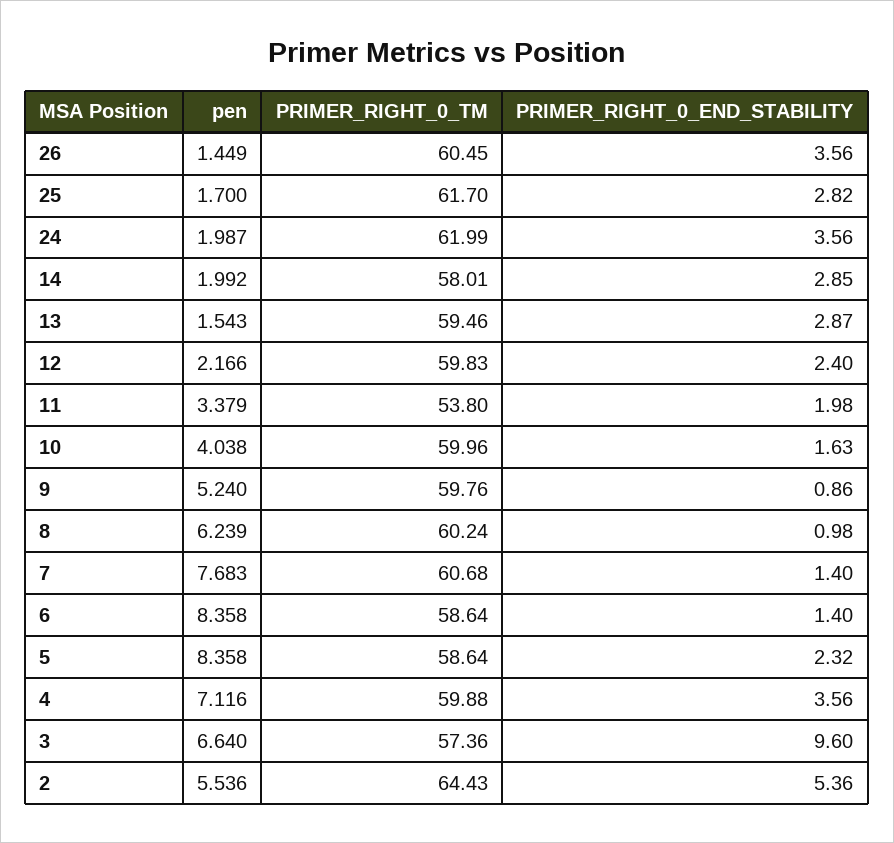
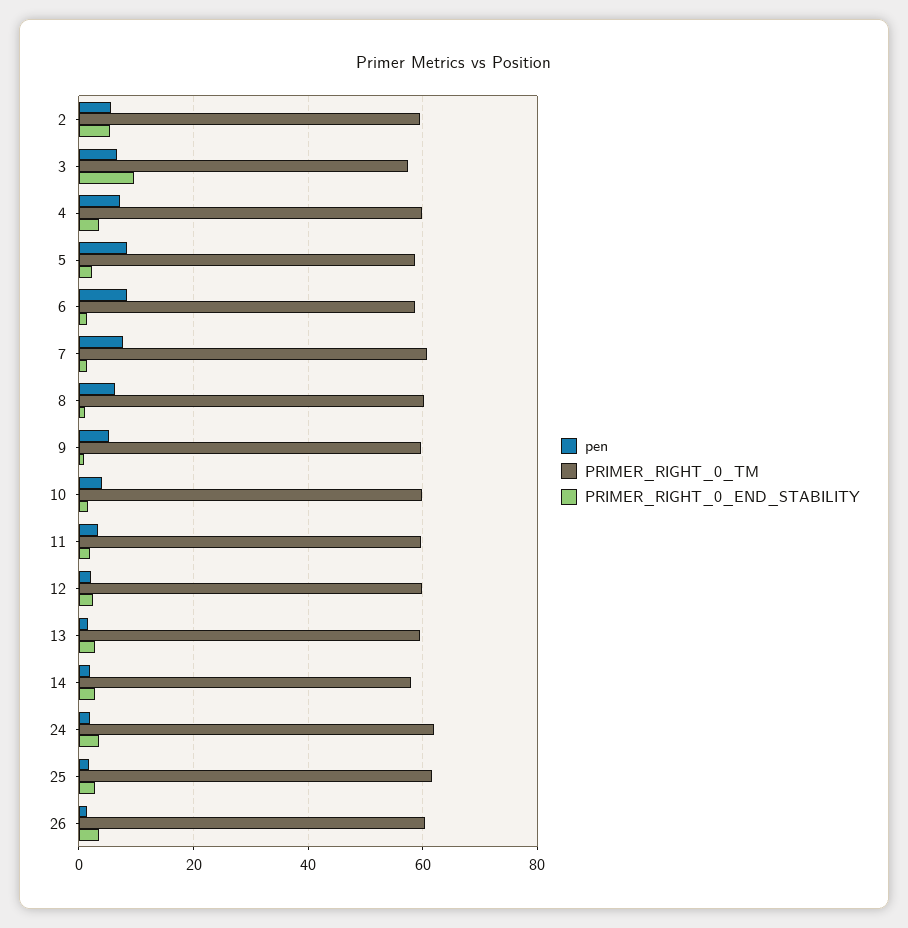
  {
    "pen": {
      "26": 1.449,
      "25": 1.7,
      "24": 1.987,
      "14": 1.992,
      "13": 1.543,
      "12": 2.166,
      "11": 3.379,
      "10": 4.038,
      "9": 5.24,
      "8": 6.239,
      "7": 7.683,
      "6": 8.358,
      "5": 8.358,
      "4": 7.116,
      "3": 6.64,
      "2": 5.536
    },
    "PRIMER_RIGHT_0_TM": {
      "26": 60.45,
      "25": 61.7,
      "24": 61.99,
      "14": 58.01,
      "13": 59.46,
      "12": 59.83,
-     "11": 53.8,
+     "11": 60,
      "10": 59.96,
      "9": 59.76,
      "8": 60.24,
      "7": 60.68,
      "6": 58.64,
      "5": 58.64,
      "4": 59.88,
      "3": 57.36,
-     "2": 64.43
+     "2": 60
    },
    "PRIMER_RIGHT_0_END_STABILITY": {
      "26": 3.56,
      "25": 2.82,
      "24": 3.56,
      "14": 2.85,
      "13": 2.87,
      "12": 2.4,
      "11": 1.98,
      "10": 1.63,
      "9": 0.86,
      "8": 0.98,
      "7": 1.4,
      "6": 1.4,
      "5": 2.32,
      "4": 3.56,
      "3": 9.6,
      "2": 5.36
    }
  }

